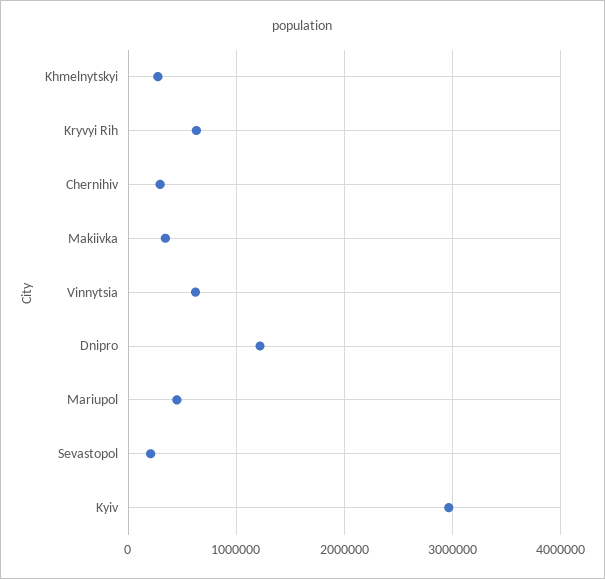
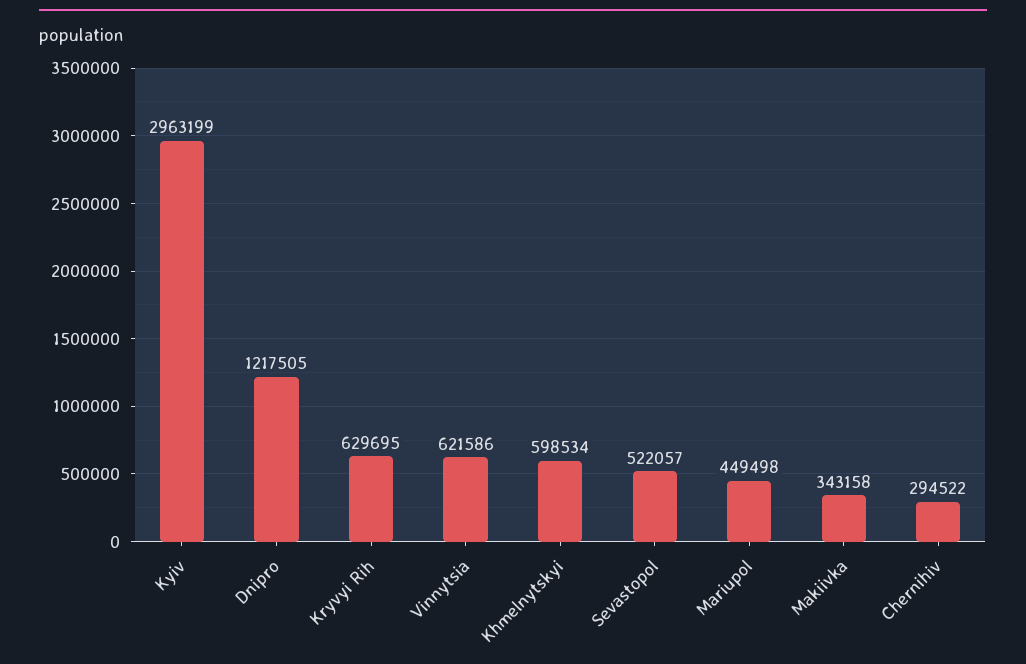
  {
-   "Khmelnytskyi": 300000,
+   "Khmelnytskyi": 598534,
    "Kryvyi Rih": 629695,
    "Chernihiv": 294522,
    "Makiivka": 343158,
    "Vinnytsia": 621586,
    "Dnipro": 1217505,
    "Mariupol": 449498,
-   "Sevastopol": 200000,
+   "Sevastopol": 522057,
    "Kyiv": 2963199
  }

